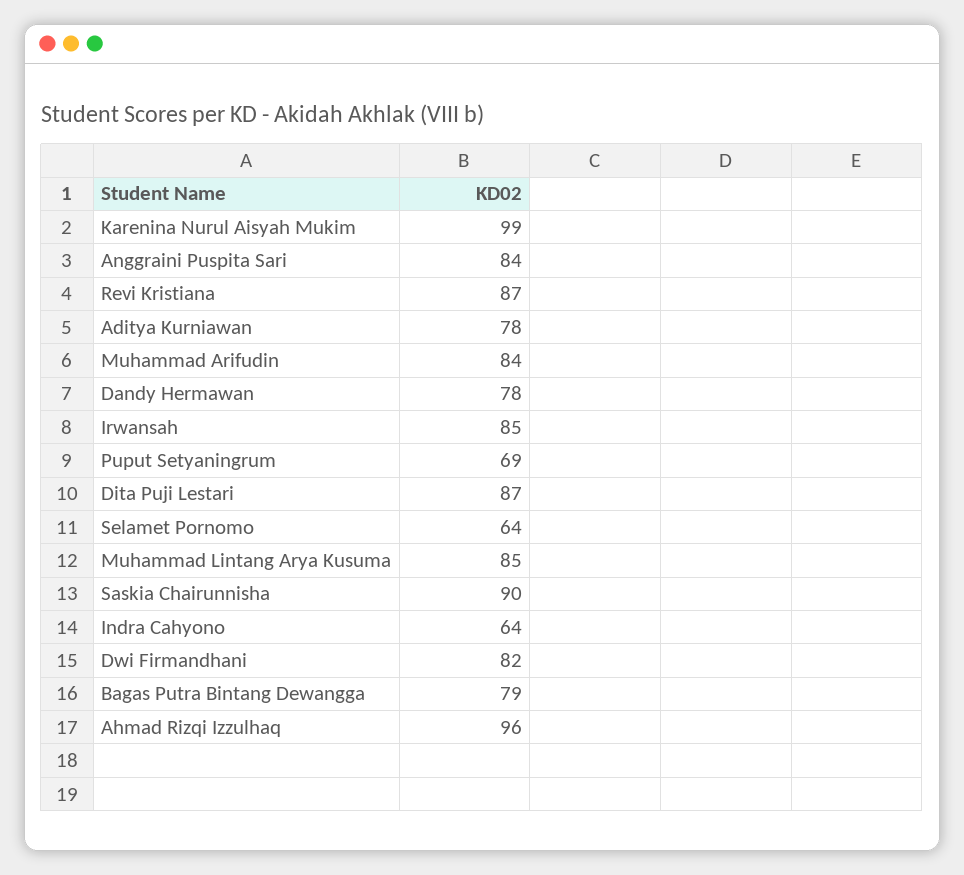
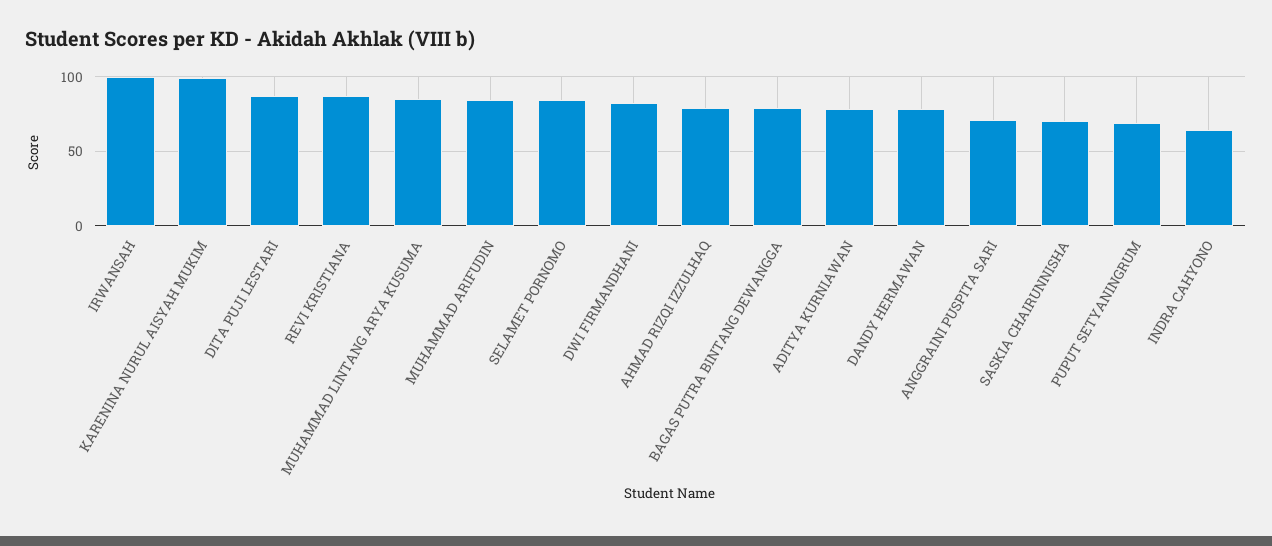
  {
    "Karenina Nurul Aisyah Mukim": 99,
-   "Anggraini Puspita Sari": 84,
+   "Anggraini Puspita Sari": 70,
    "Revi Kristiana": 87,
    "Aditya Kurniawan": 78,
    "Muhammad Arifudin": 84,
    "Dandy Hermawan": 78,
-   "Irwansah": 85,
+   "Irwansah": 100,
    "Puput Setyaningrum": 69,
    "Dita Puji Lestari": 87,
-   "Selamet Pornomo": 64,
+   "Selamet Pornomo": 85,
    "Muhammad Lintang Arya Kusuma": 85,
-   "Saskia Chairunnisha": 90,
+   "Saskia Chairunnisha": 70,
    "Indra Cahyono": 64,
    "Dwi Firmandhani": 82,
    "Bagas Putra Bintang Dewangga": 79,
-   "Ahmad Rizqi Izzulhaq": 96
+   "Ahmad Rizqi Izzulhaq": 80
  }

